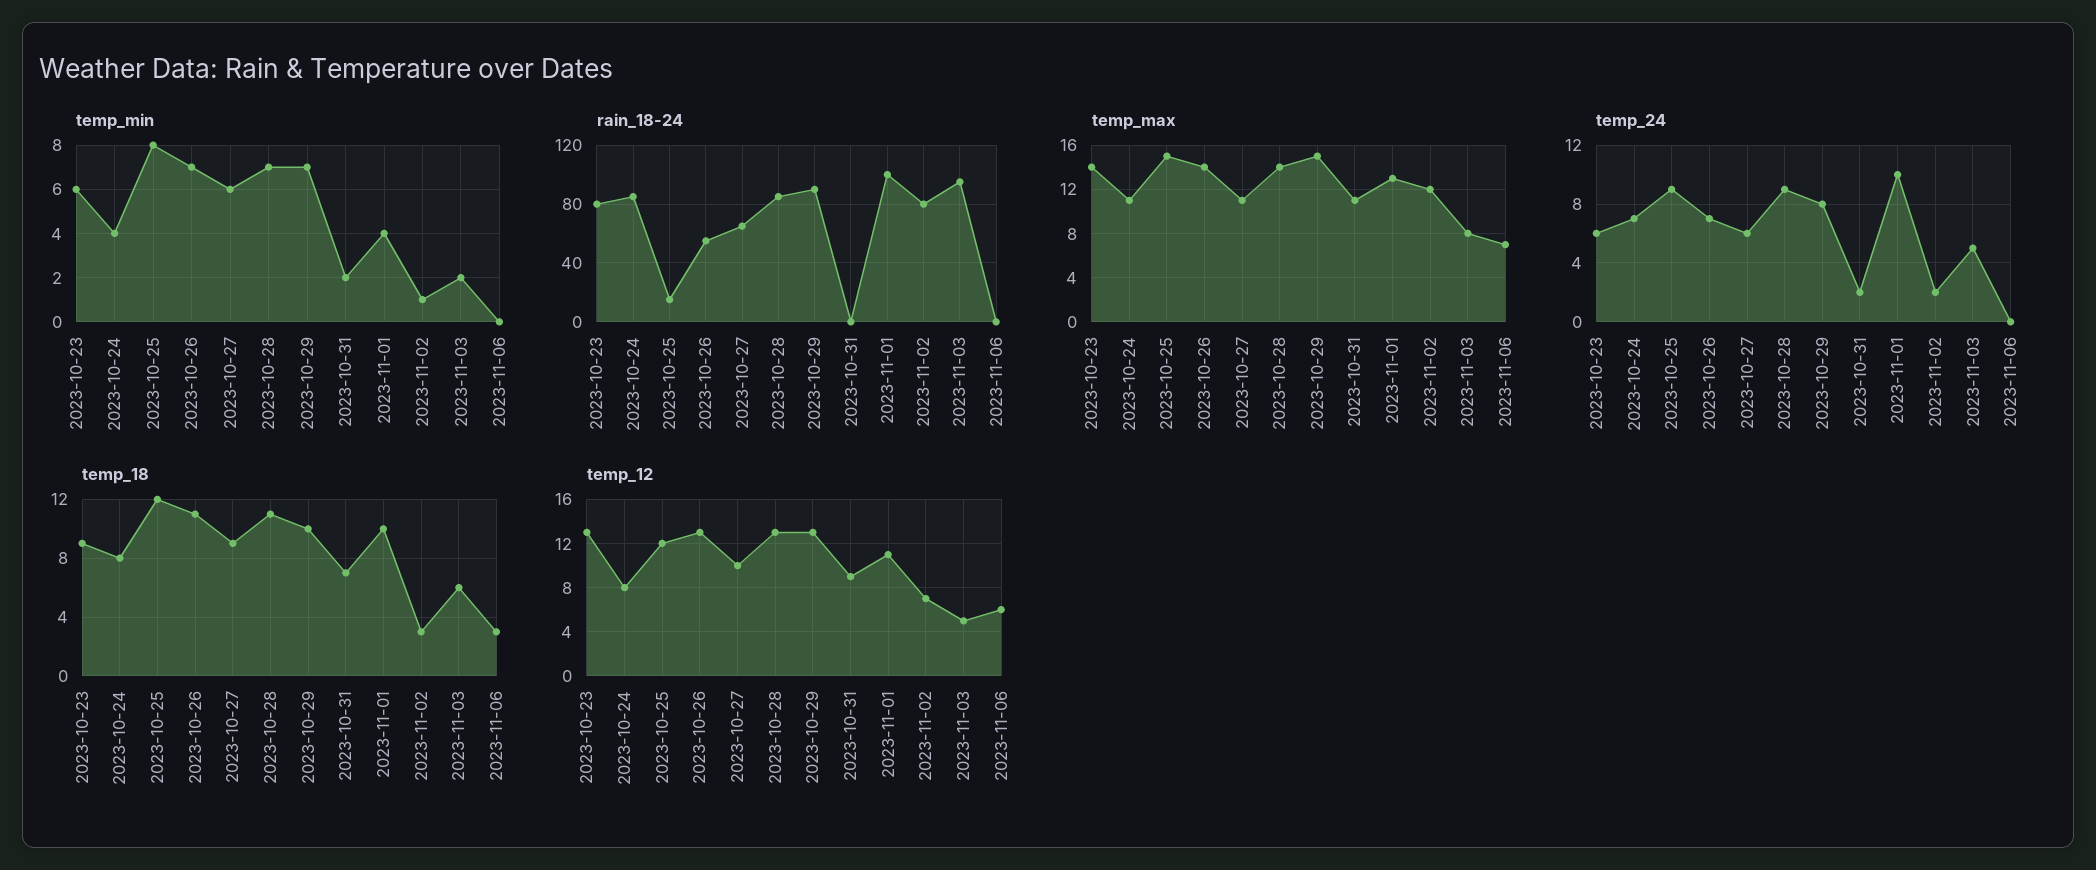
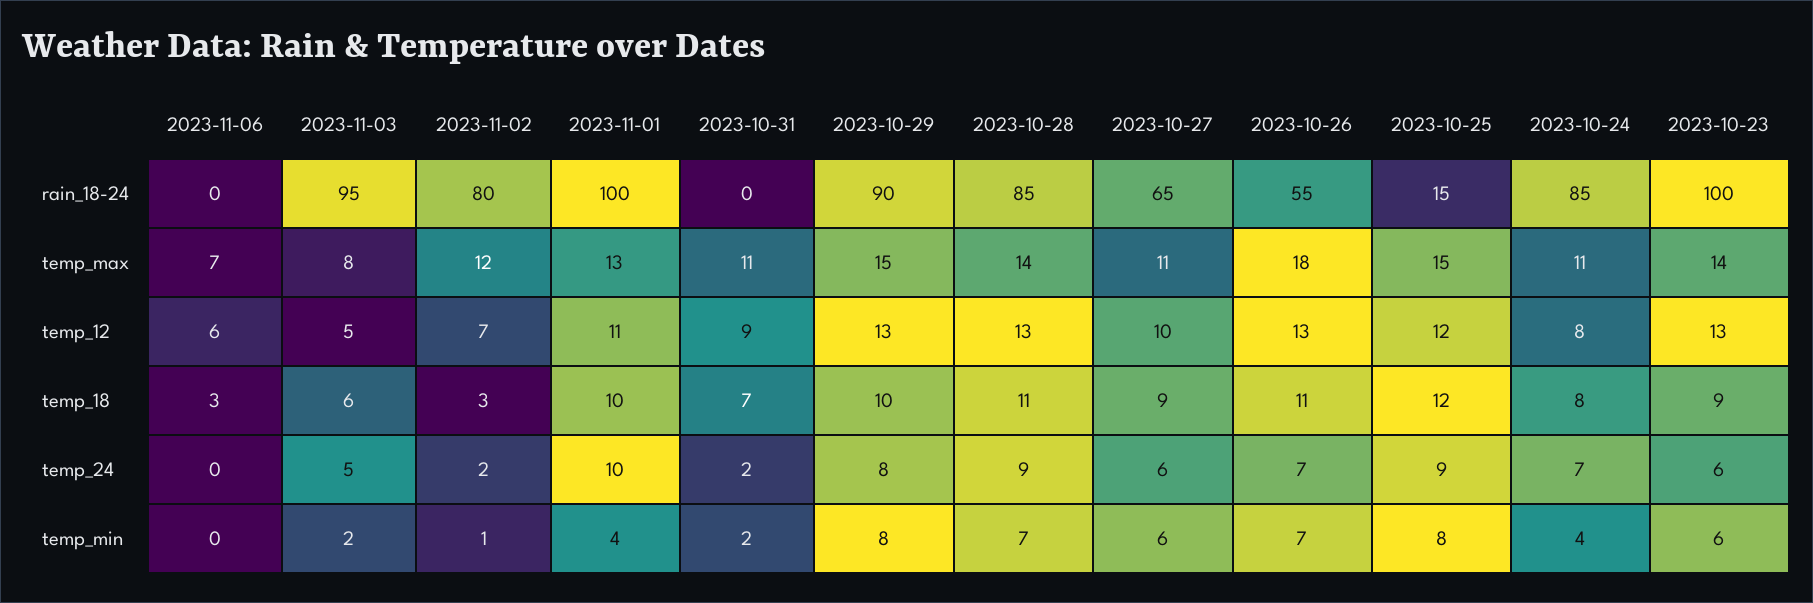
  {
    "temp_min": {
      "2023-10-23": 6,
      "2023-10-24": 4,
      "2023-10-25": 8,
      "2023-10-26": 7,
      "2023-10-27": 6,
      "2023-10-28": 7,
-     "2023-10-29": 7,
+     "2023-10-29": 8,
      "2023-10-31": 2,
      "2023-11-01": 4,
      "2023-11-02": 1,
      "2023-11-03": 2,
      "2023-11-06": 0
    },
    "rain_18-24": {
-     "2023-10-23": 80,
+     "2023-10-23": 100,
      "2023-10-24": 85,
      "2023-10-25": 15,
      "2023-10-26": 55,
      "2023-10-27": 65,
      "2023-10-28": 85,
      "2023-10-29": 90,
      "2023-10-31": 0,
      "2023-11-01": 100,
      "2023-11-02": 80,
      "2023-11-03": 95,
      "2023-11-06": 0
    },
    "temp_max": {
      "2023-10-23": 14,
      "2023-10-24": 11,
      "2023-10-25": 15,
-     "2023-10-26": 14,
+     "2023-10-26": 18,
      "2023-10-27": 11,
      "2023-10-28": 14,
      "2023-10-29": 15,
      "2023-10-31": 11,
      "2023-11-01": 13,
      "2023-11-02": 12,
      "2023-11-03": 8,
      "2023-11-06": 7
    },
    "temp_24": {
      "2023-10-23": 6,
      "2023-10-24": 7,
      "2023-10-25": 9,
      "2023-10-26": 7,
      "2023-10-27": 6,
      "2023-10-28": 9,
      "2023-10-29": 8,
      "2023-10-31": 2,
      "2023-11-01": 10,
      "2023-11-02": 2,
      "2023-11-03": 5,
      "2023-11-06": 0
    },
    "temp_18": {
      "2023-10-23": 9,
      "2023-10-24": 8,
      "2023-10-25": 12,
      "2023-10-26": 11,
      "2023-10-27": 9,
      "2023-10-28": 11,
      "2023-10-29": 10,
      "2023-10-31": 7,
      "2023-11-01": 10,
      "2023-11-02": 3,
      "2023-11-03": 6,
      "2023-11-06": 3
    },
    "temp_12": {
      "2023-10-23": 13,
      "2023-10-24": 8,
      "2023-10-25": 12,
      "2023-10-26": 13,
      "2023-10-27": 10,
      "2023-10-28": 13,
      "2023-10-29": 13,
      "2023-10-31": 9,
      "2023-11-01": 11,
      "2023-11-02": 7,
      "2023-11-03": 5,
      "2023-11-06": 6
    }
  }

